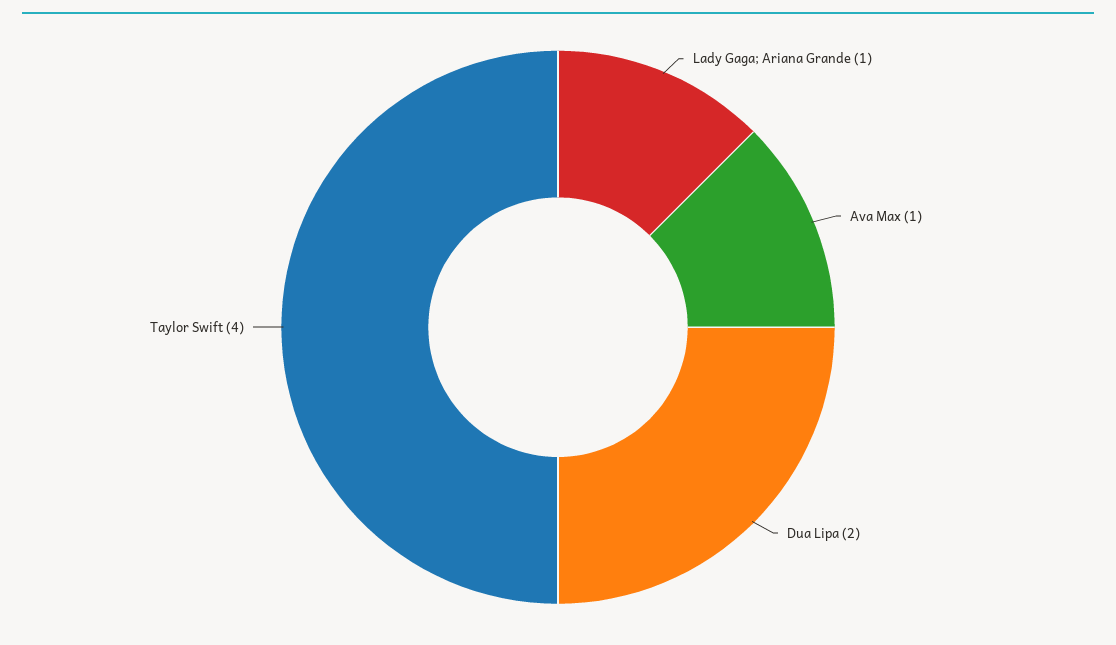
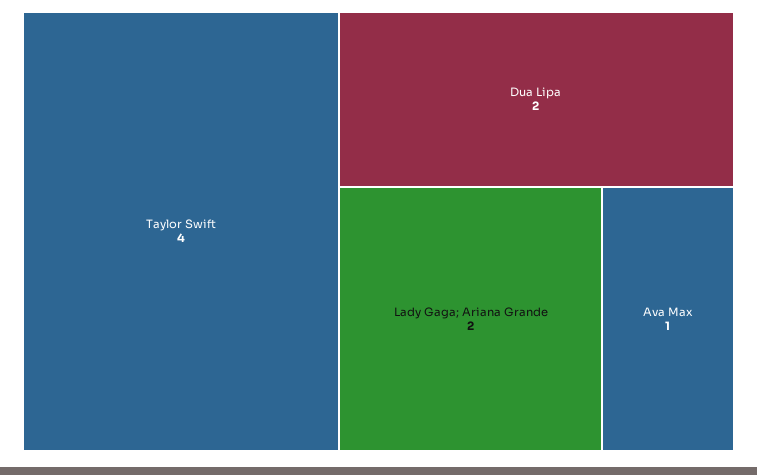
  {
-   "Lady Gaga; Ariana Grande": 1,
+   "Lady Gaga; Ariana Grande": 2,
    "Ava Max": 1,
    "Dua Lipa": 2,
    "Taylor Swift": 4
  }

